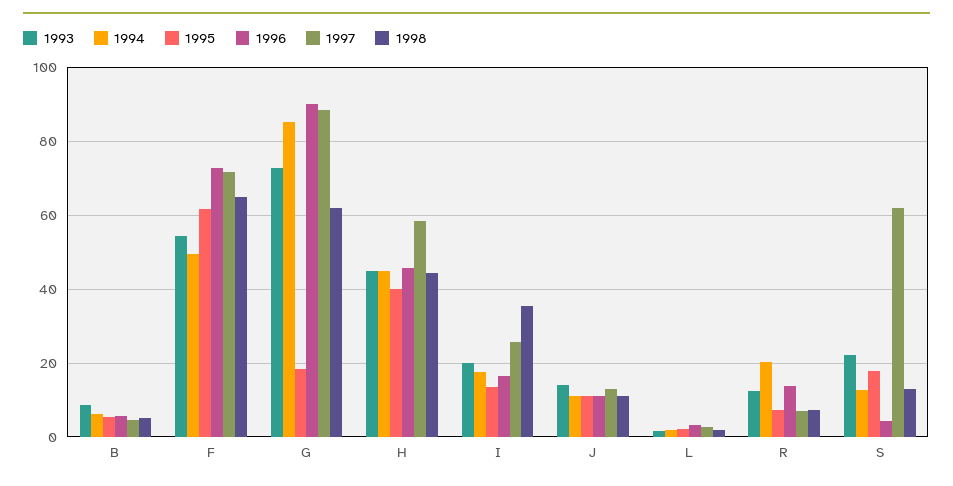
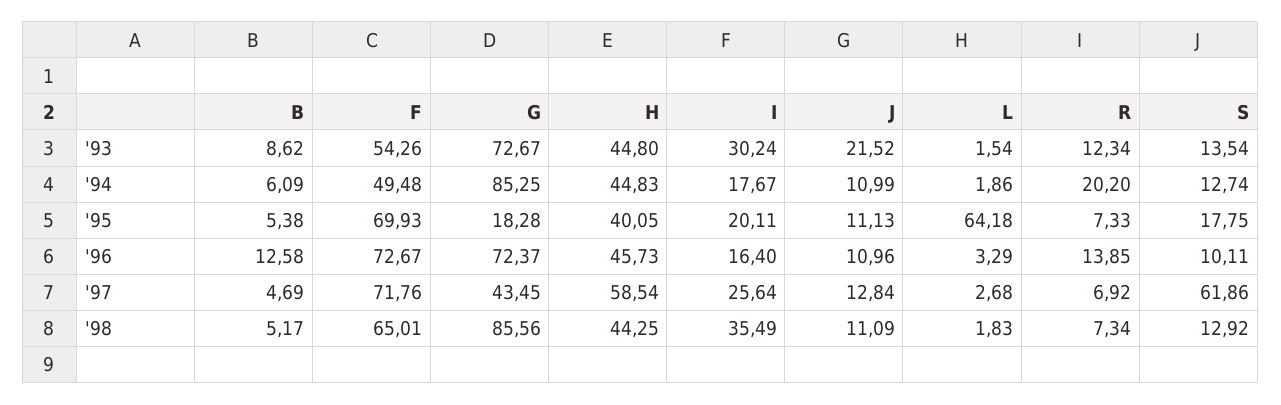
  {
    "1993": {
      "B": 8.62,
      "F": 54.26,
      "G": 72.67,
      "H": 44.8,
-     "I": 20,
+     "I": 30.24,
-     "J": 14,
+     "J": 21.52,
      "L": 1.54,
      "R": 12.34,
-     "S": 22
+     "S": 13.54
    },
    "1994": {
      "B": 6.09,
      "F": 49.48,
      "G": 85.25,
      "H": 44.83,
      "I": 17.67,
      "J": 10.99,
      "L": 1.86,
      "R": 20.2,
      "S": 12.74
    },
    "1995": {
      "B": 5.38,
-     "F": 62,
+     "F": 69.93,
      "G": 18.28,
      "H": 40.05,
-     "I": 14,
+     "I": 20.11,
      "J": 11.13,
-     "L": 2,
+     "L": 64.18,
      "R": 7.33,
      "S": 17.75
    },
    "1996": {
-     "B": 6,
+     "B": 12.58,
      "F": 72.67,
-     "G": 90,
+     "G": 72.37,
      "H": 45.73,
      "I": 16.4,
      "J": 10.96,
      "L": 3.29,
      "R": 13.85,
-     "S": 4
+     "S": 10.11
    },
    "1997": {
      "B": 4.69,
      "F": 71.76,
-     "G": 88,
+     "G": 43.45,
      "H": 58.54,
      "I": 25.64,
      "J": 12.84,
      "L": 2.68,
      "R": 6.92,
      "S": 61.86
    },
    "1998": {
      "B": 5.17,
      "F": 65.01,
-     "G": 62,
+     "G": 85.56,
      "H": 44.25,
      "I": 35.49,
      "J": 11.09,
      "L": 1.83,
      "R": 7.34,
      "S": 12.92
    }
  }

